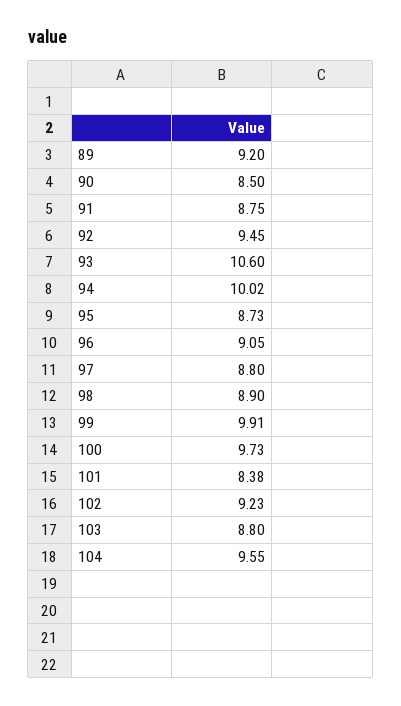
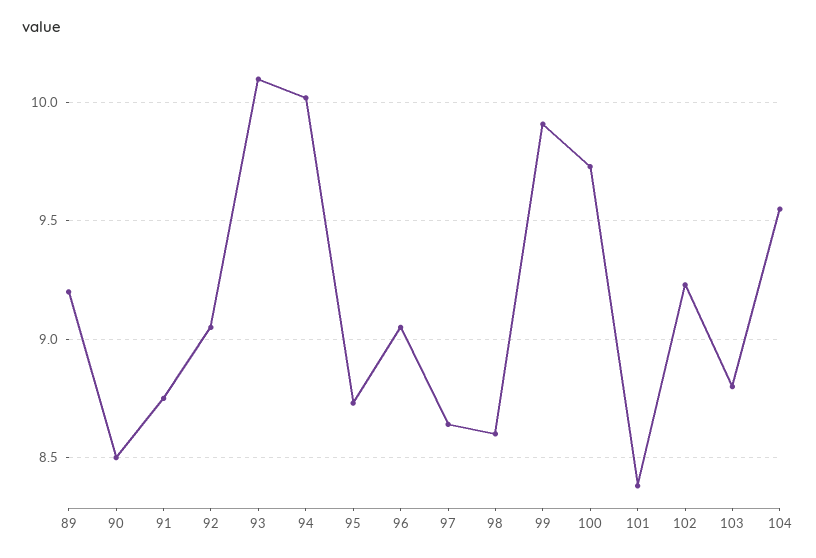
  {
    "89": 9.2,
    "90": 8.5,
    "91": 8.75,
-   "92": 9.45,
+   "92": 9.05,
-   "93": 10.6,
+   "93": 10.1,
    "94": 10.02,
    "95": 8.73,
    "96": 9.05,
-   "97": 8.8,
+   "97": 8.65,
-   "98": 8.9,
+   "98": 8.6,
    "99": 9.91,
    "100": 9.73,
    "101": 8.38,
    "102": 9.23,
    "103": 8.8,
    "104": 9.55
  }

